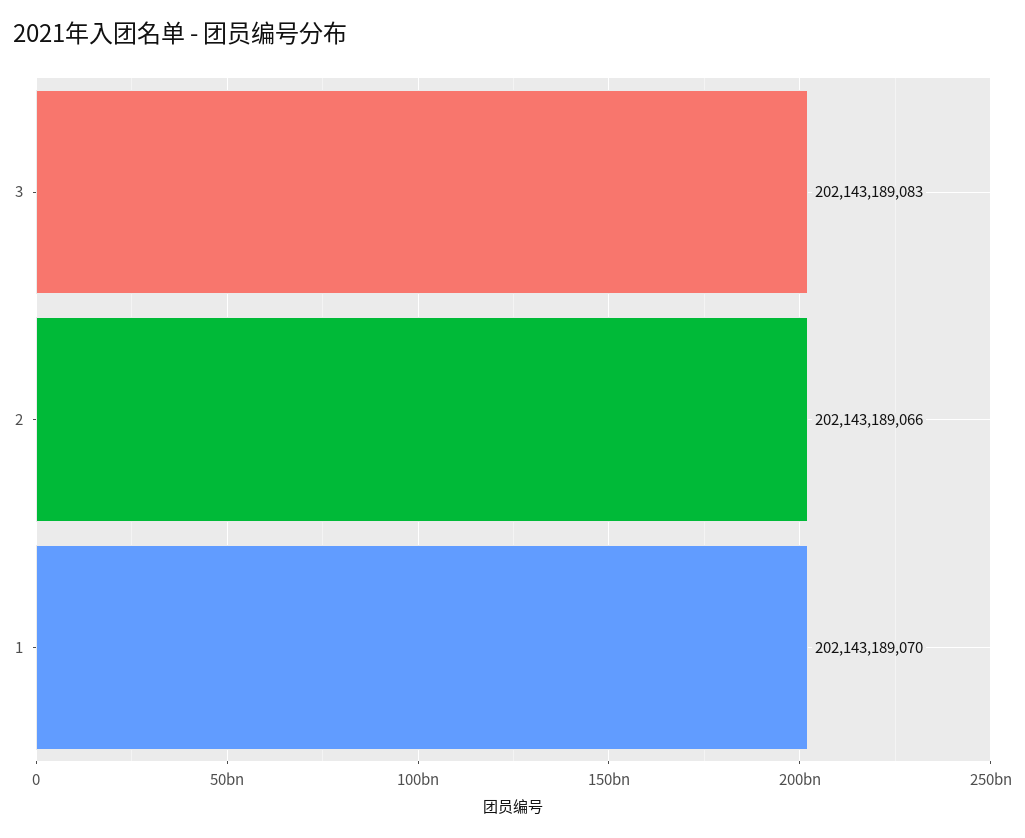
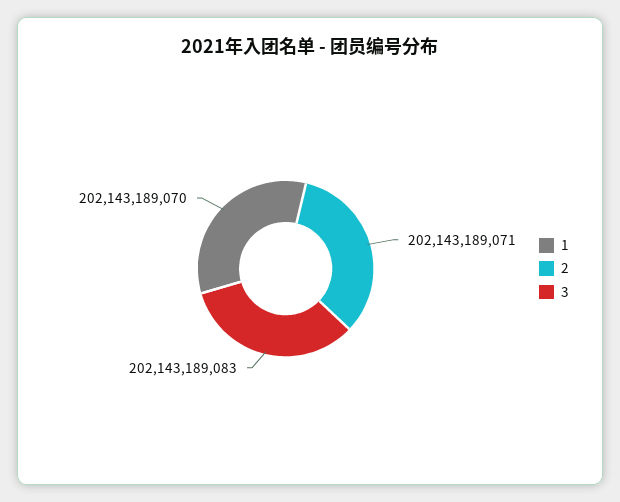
  {
    "3": 202143189083,
-   "2": 202143189066,
+   "2": 202143189071,
    "1": 202143189070
  }

